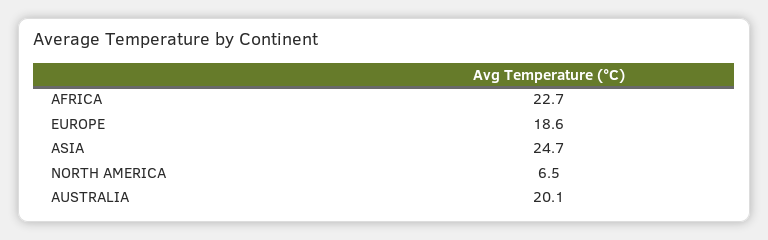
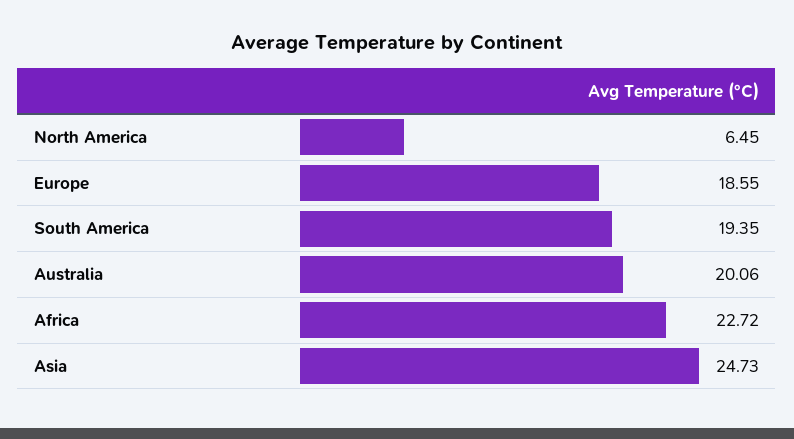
  {
    "AFRICA": 22.72,
    "EUROPE": 18.55,
    "ASIA": 24.73,
    "NORTH AMERICA": 6.45,
-   "AUSTRALIA": 20.06
+   "AUSTRALIA": 20.06,
+   "South America": 19.35
  }

